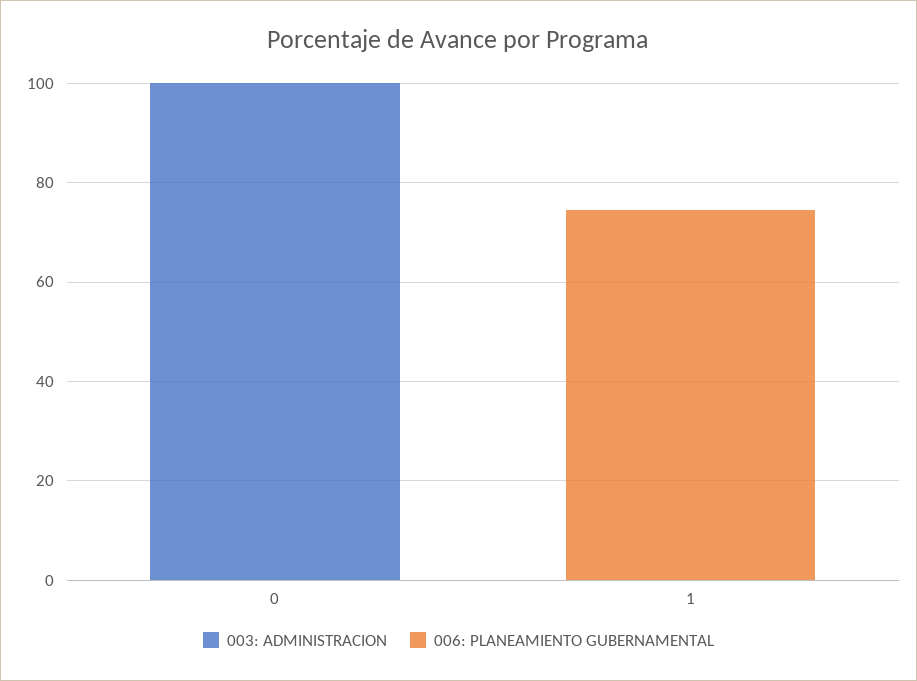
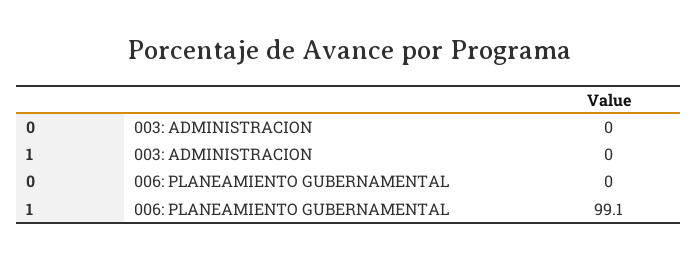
  {
    "003: ADMINISTRACION": {
-     "0": 100,
+     "0": 0,
      "1": 0
    },
    "006: PLANEAMIENTO GUBERNAMENTAL": {
      "0": 0,
-     "1": 75
+     "1": 99.1
    }
  }

